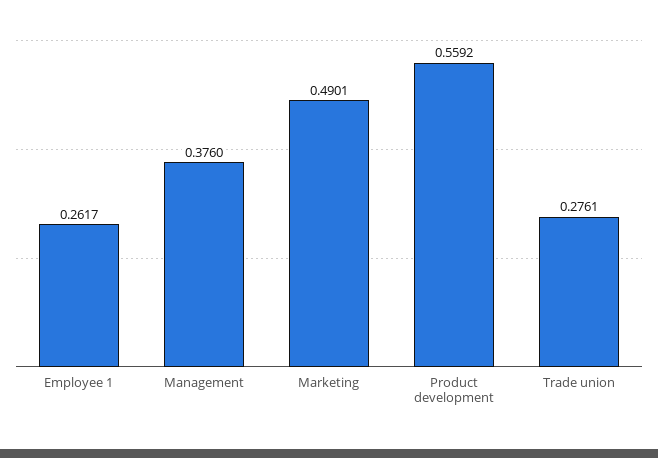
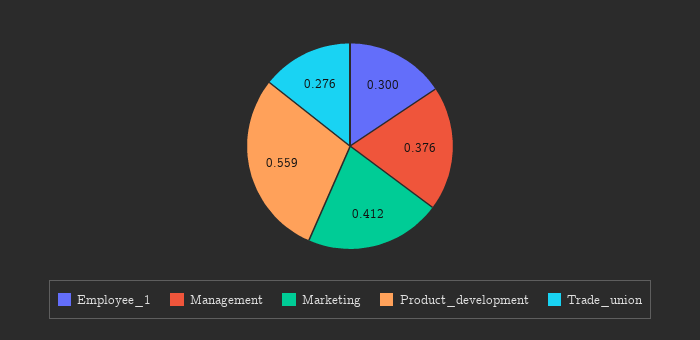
  {
-   "Employee 1": 0.2617,
+   "Employee 1": 0.3,
    "Management": 0.376,
-   "Marketing": 0.4901,
+   "Marketing": 0.412,
    "Product development": 0.5592,
    "Trade union": 0.2761
  }

